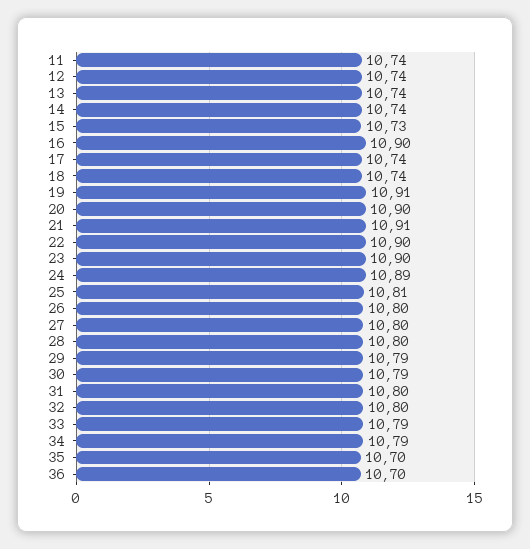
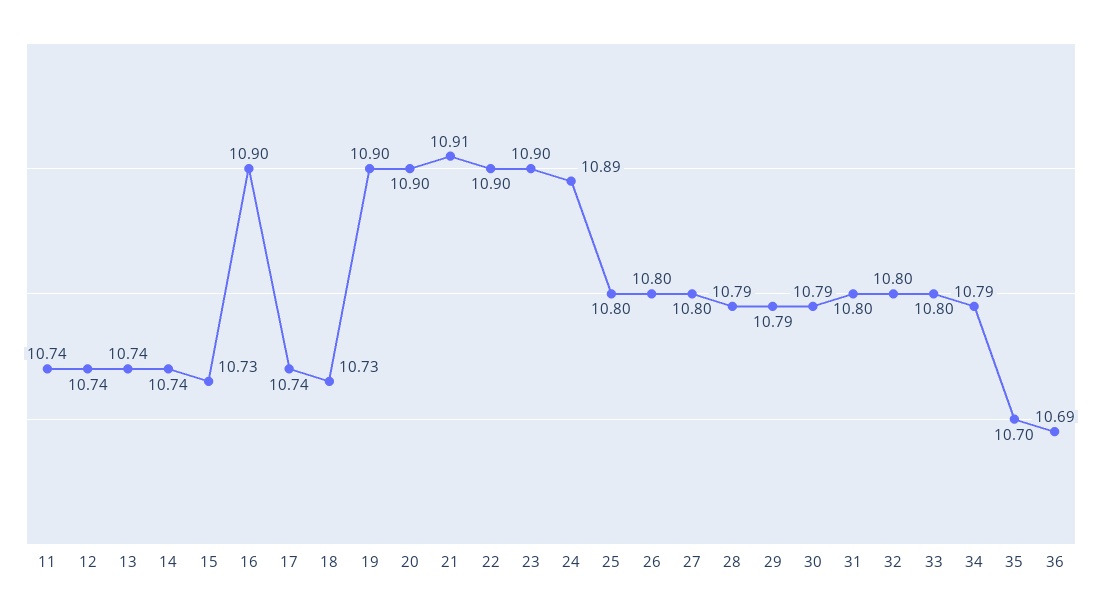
  {
    "11": 10.74,
    "12": 10.74,
    "13": 10.74,
    "14": 10.74,
    "15": 10.73,
    "16": 10.9,
    "17": 10.74,
-   "18": 10.74,
+   "18": 10.73,
-   "19": 10.91,
+   "19": 10.9,
    "20": 10.9,
    "21": 10.91,
    "22": 10.9,
    "23": 10.9,
    "24": 10.89,
-   "25": 10.81,
+   "25": 10.8,
    "26": 10.8,
    "27": 10.8,
-   "28": 10.8,
+   "28": 10.79,
    "29": 10.79,
    "30": 10.79,
    "31": 10.8,
    "32": 10.8,
-   "33": 10.79,
+   "33": 10.8,
    "34": 10.79,
    "35": 10.7,
-   "36": 10.7
+   "36": 10.69
  }

